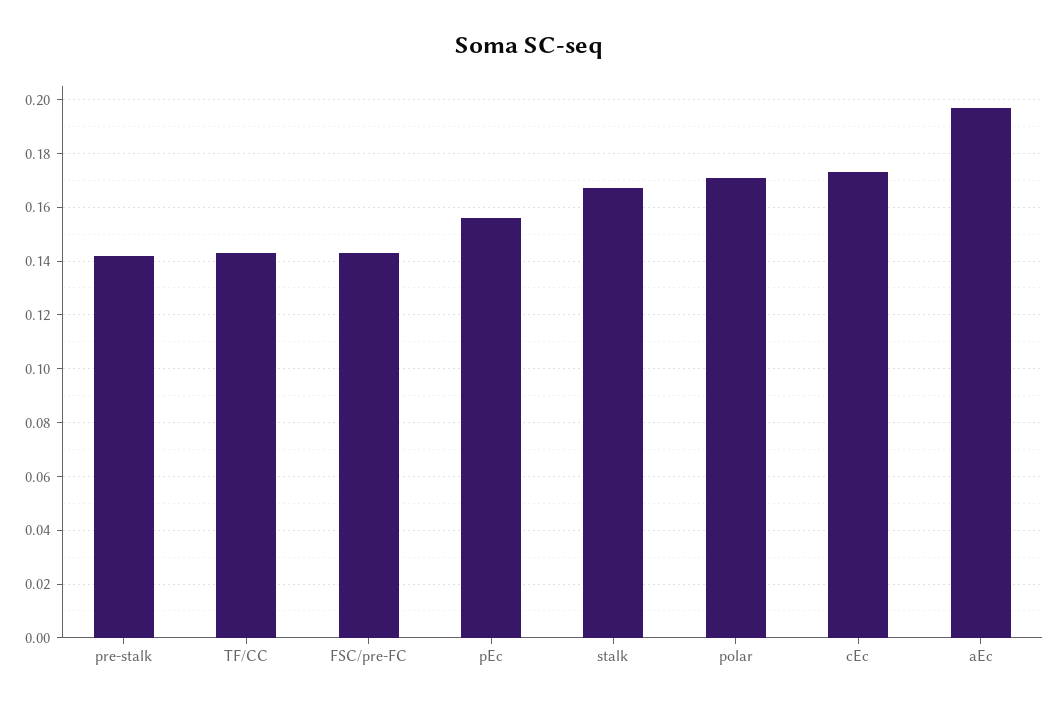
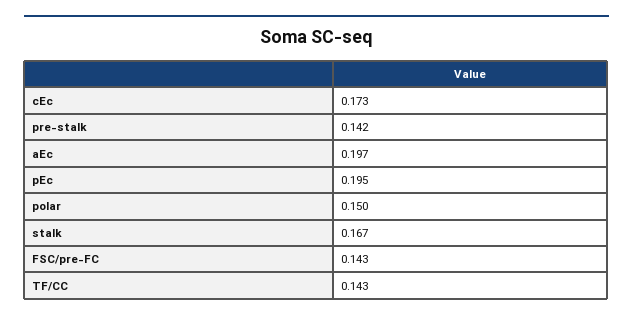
  {
    "pre-stalk": 0.142,
    "TF/CC": 0.143,
    "FSC/pre-FC": 0.143,
-   "pEc": 0.155,
+   "pEc": 0.195,
    "stalk": 0.167,
-   "polar": 0.17,
+   "polar": 0.15,
    "cEc": 0.173,
    "aEc": 0.197
  }

